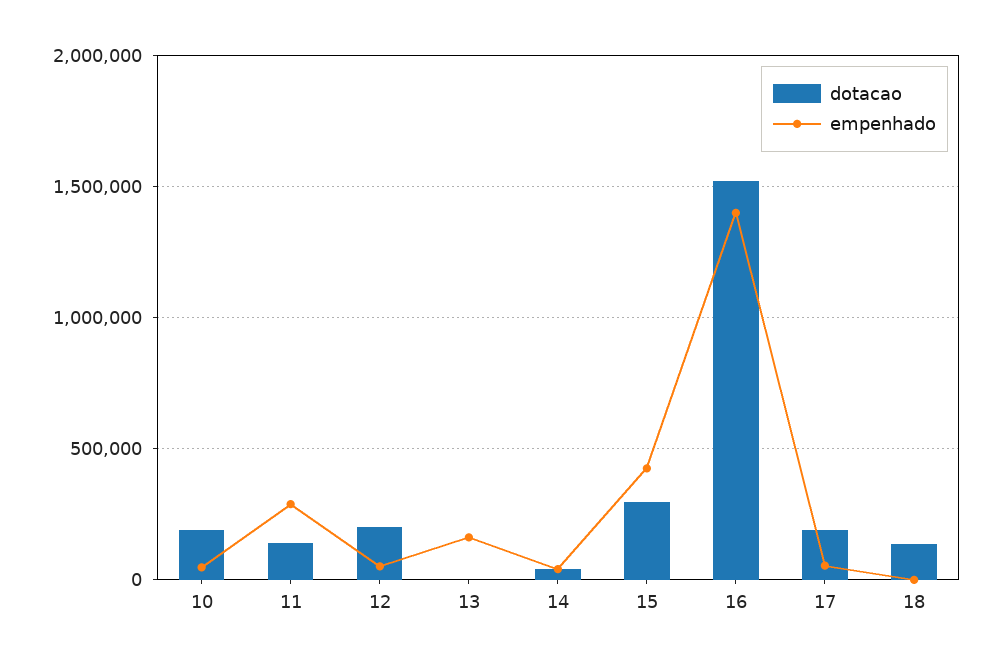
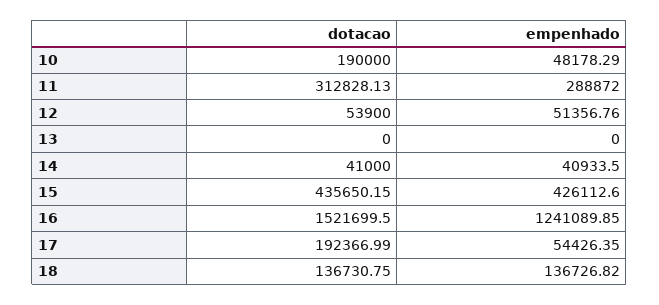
  {
    "dotacao": {
      "10": 190000,
-     "11": 150000,
+     "11": 312828.13,
-     "12": 200000,
+     "12": 53900,
      "13": 0,
      "14": 41000,
-     "15": 300000,
+     "15": 435650.15,
      "16": 1521699.5,
      "17": 192366.99,
      "18": 136730.75
    },
    "empenhado": {
      "10": 48178.29,
      "11": 288872,
      "12": 51356.76,
-     "13": 150000,
+     "13": 0,
      "14": 40933.5,
      "15": 426112.6,
-     "16": 1400000,
+     "16": 1241089.85,
      "17": 54426.35,
-     "18": 0
+     "18": 136726.82
    }
  }

